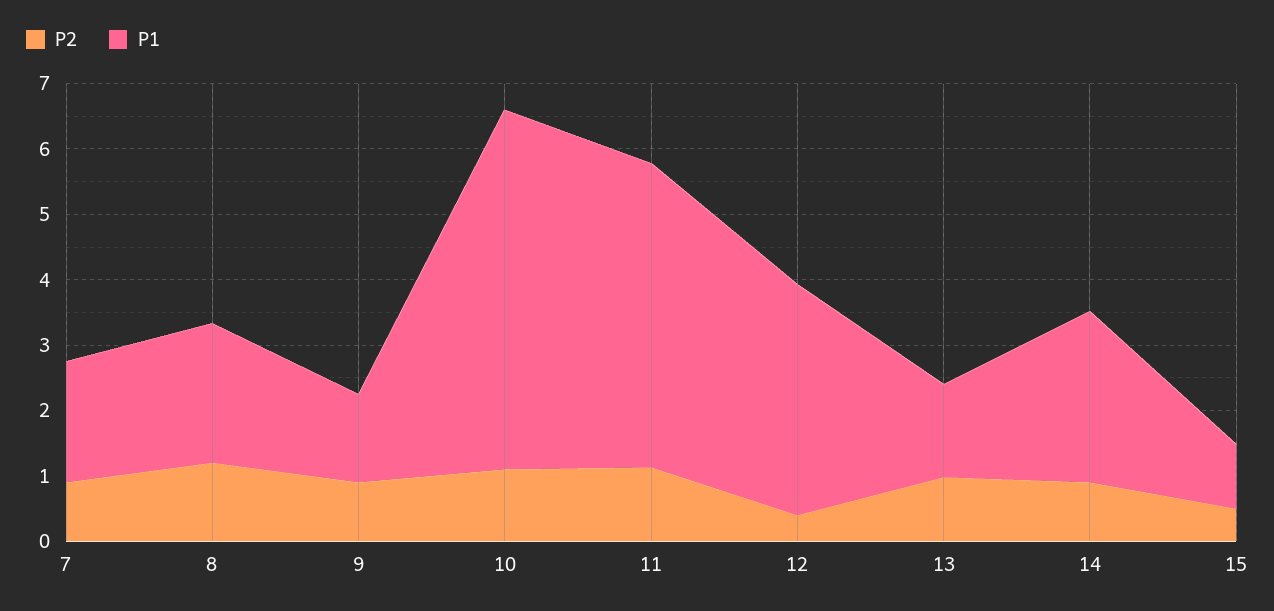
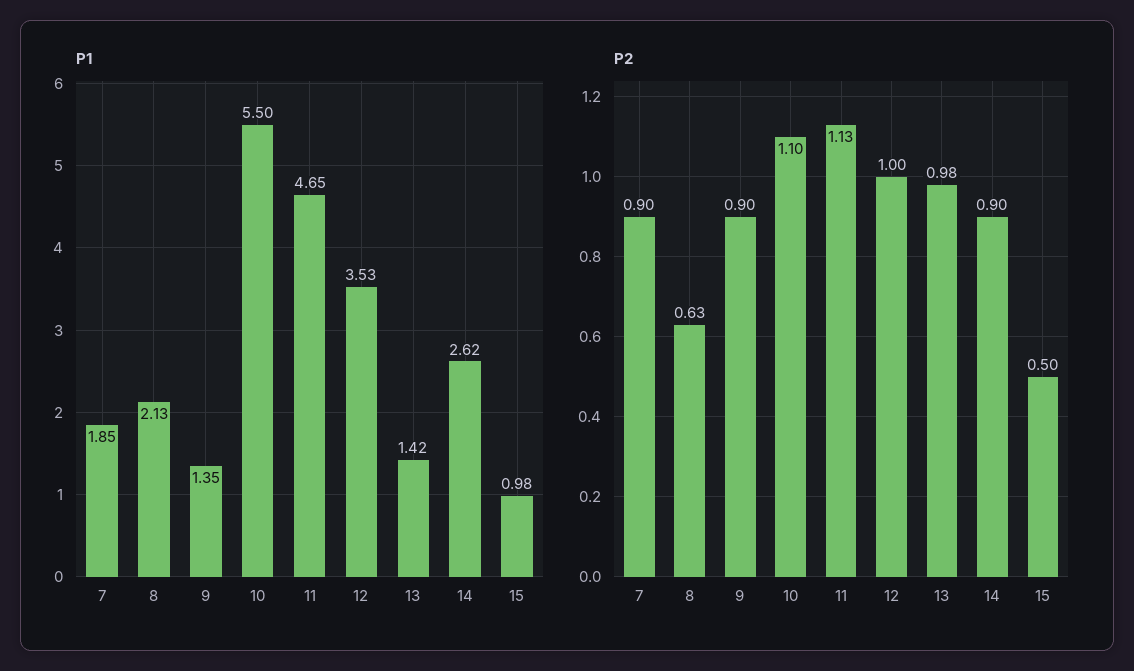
  {
    "P2": {
      "7": 0.9,
-     "8": 1.2,
+     "8": 0.63,
      "9": 0.9,
      "10": 1.1,
      "11": 1.13,
-     "12": 0.4,
+     "12": 1,
      "13": 0.98,
      "14": 0.9,
      "15": 0.5
    },
    "P1": {
      "7": 1.85,
      "8": 2.13,
      "9": 1.35,
      "10": 5.5,
      "11": 4.65,
      "12": 3.53,
      "13": 1.42,
      "14": 2.62,
      "15": 0.98
    }
  }

